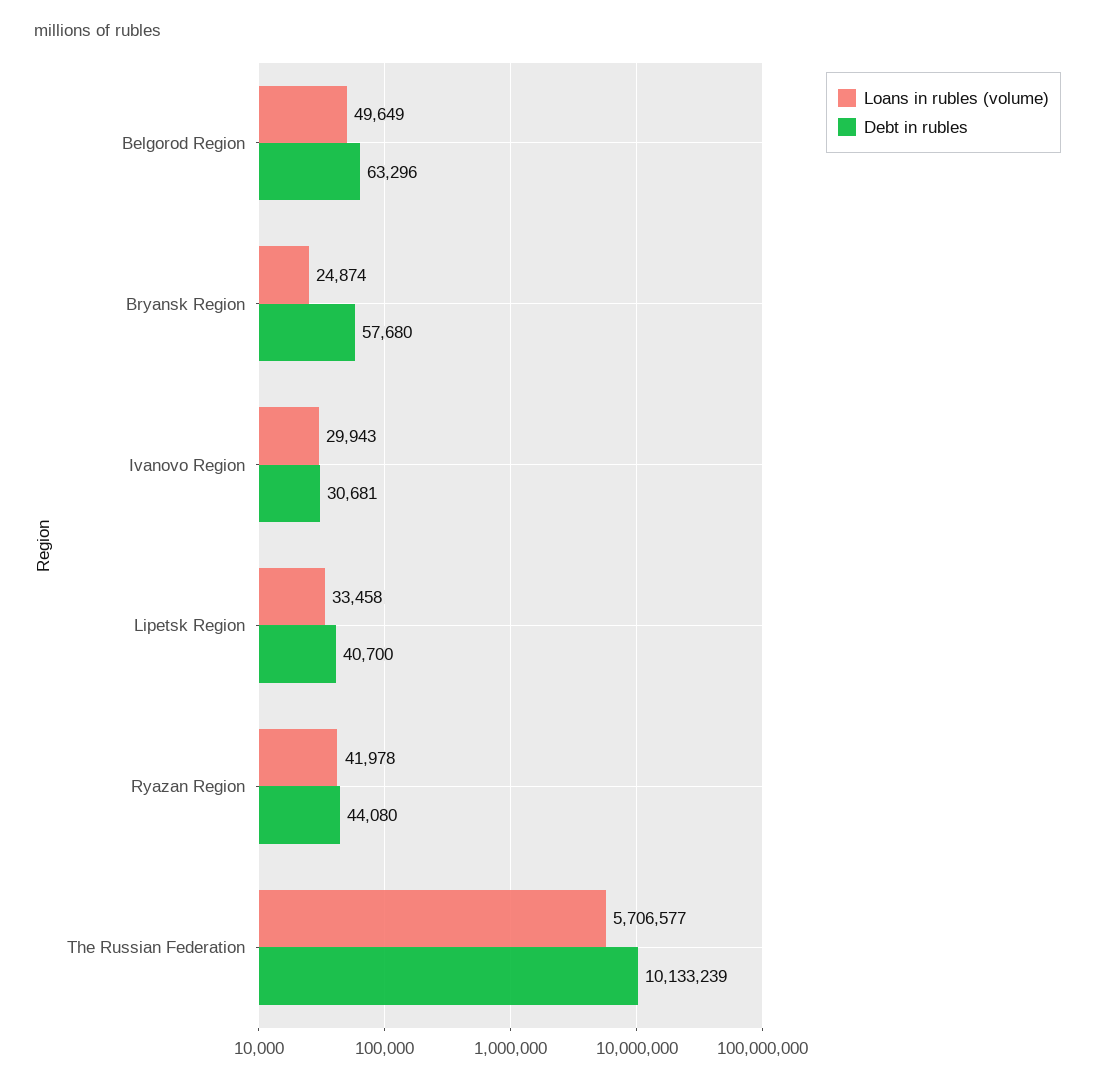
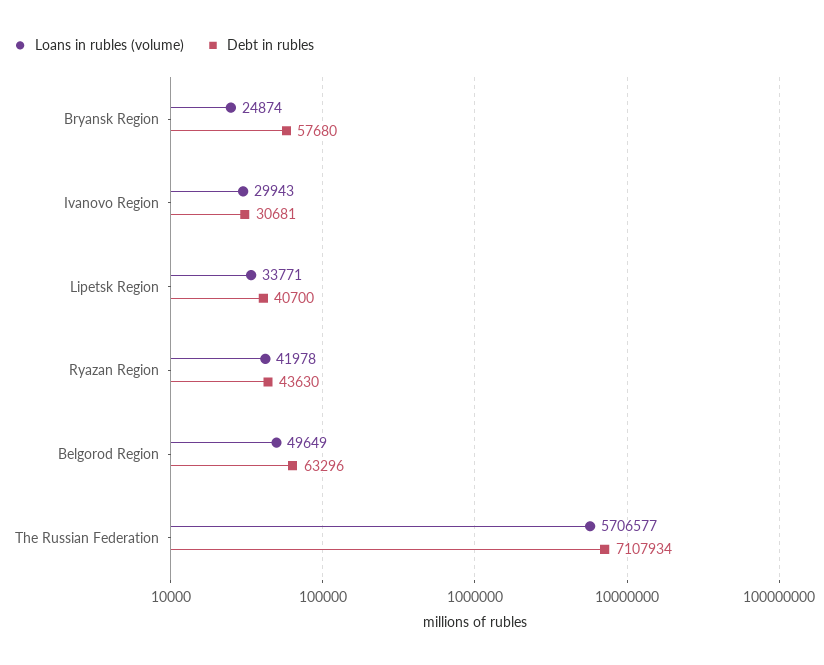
  {
    "Loans in rubles (volume)": {
      "Belgorod Region": 49649,
      "Bryansk Region": 24874,
      "Ivanovo Region": 29943,
-     "Lipetsk Region": 33458,
+     "Lipetsk Region": 33771,
      "Ryazan Region": 41978,
      "The Russian Federation": 5706577
    },
    "Debt in rubles": {
      "Belgorod Region": 63296,
      "Bryansk Region": 57680,
      "Ivanovo Region": 30681,
      "Lipetsk Region": 40700,
-     "Ryazan Region": 44080,
+     "Ryazan Region": 43630,
-     "The Russian Federation": 10133239
+     "The Russian Federation": 7107934
    }
  }

